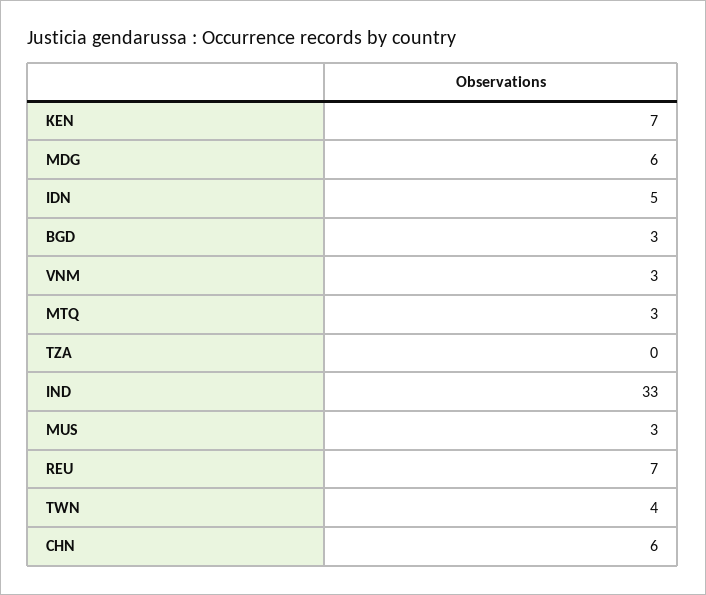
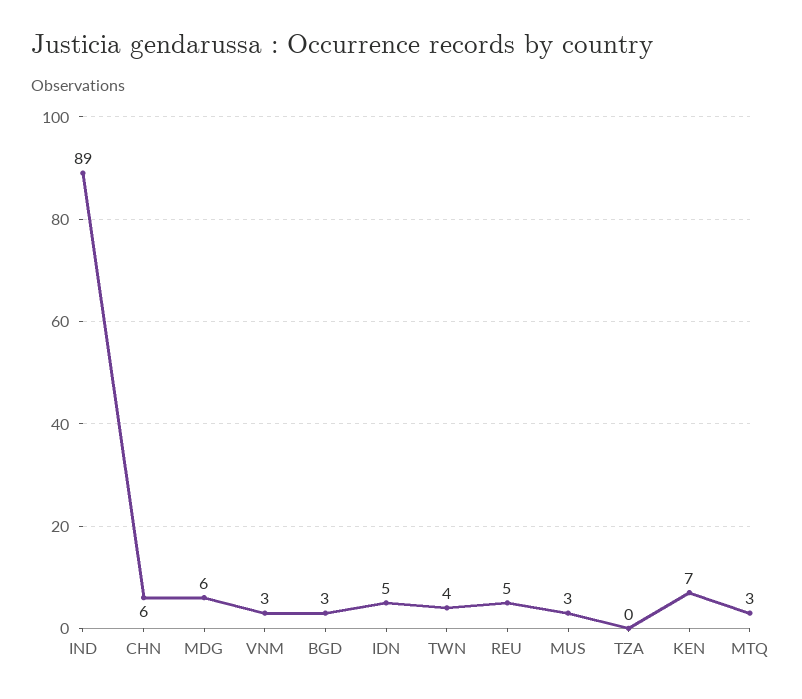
  {
    "KEN": 7,
    "MDG": 6,
    "IDN": 5,
    "BGD": 3,
    "VNM": 3,
    "MTQ": 3,
    "TZA": 0,
-   "IND": 33,
+   "IND": 89,
    "MUS": 3,
-   "REU": 7,
+   "REU": 5,
    "TWN": 4,
    "CHN": 6
  }

